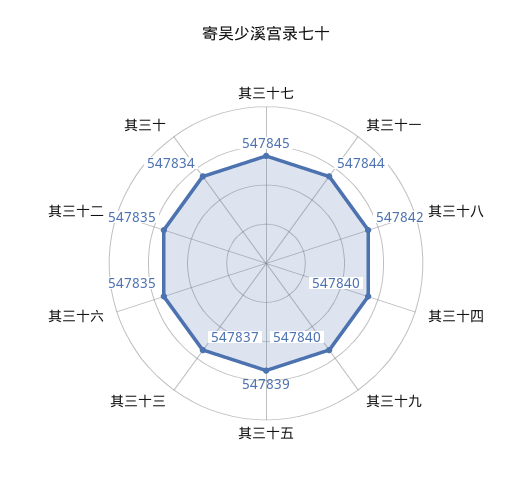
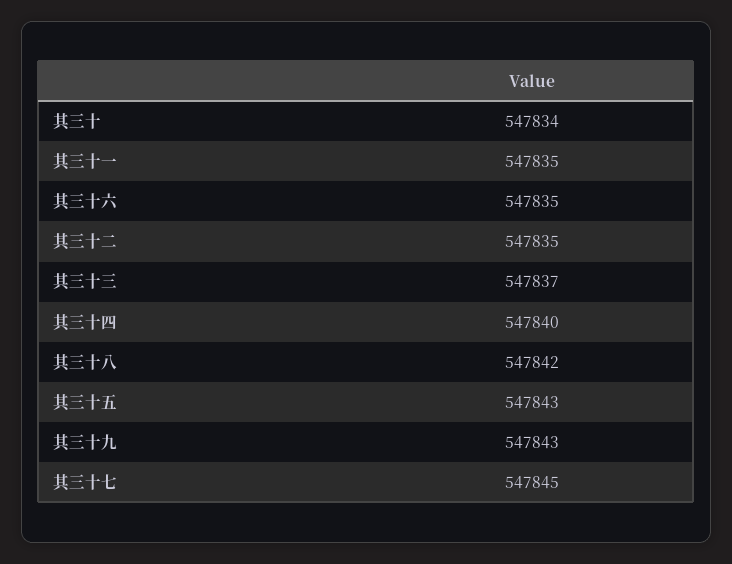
  {
    "其三十七": 547845,
-   "其三十一": 547844,
+   "其三十一": 547835,
    "其三十八": 547842,
    "其三十四": 547840,
-   "其三十九": 547840,
+   "其三十九": 547843,
-   "其三十五": 547839,
+   "其三十五": 547843,
    "其三十三": 547837,
    "其三十六": 547835,
    "其三十二": 547835,
    "其三十": 547834
  }

